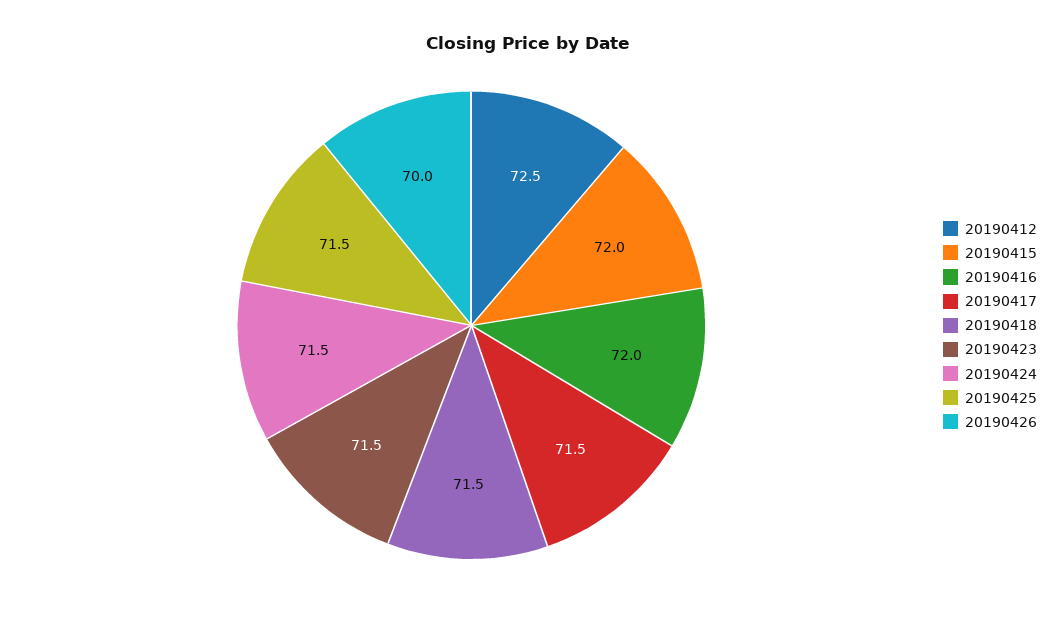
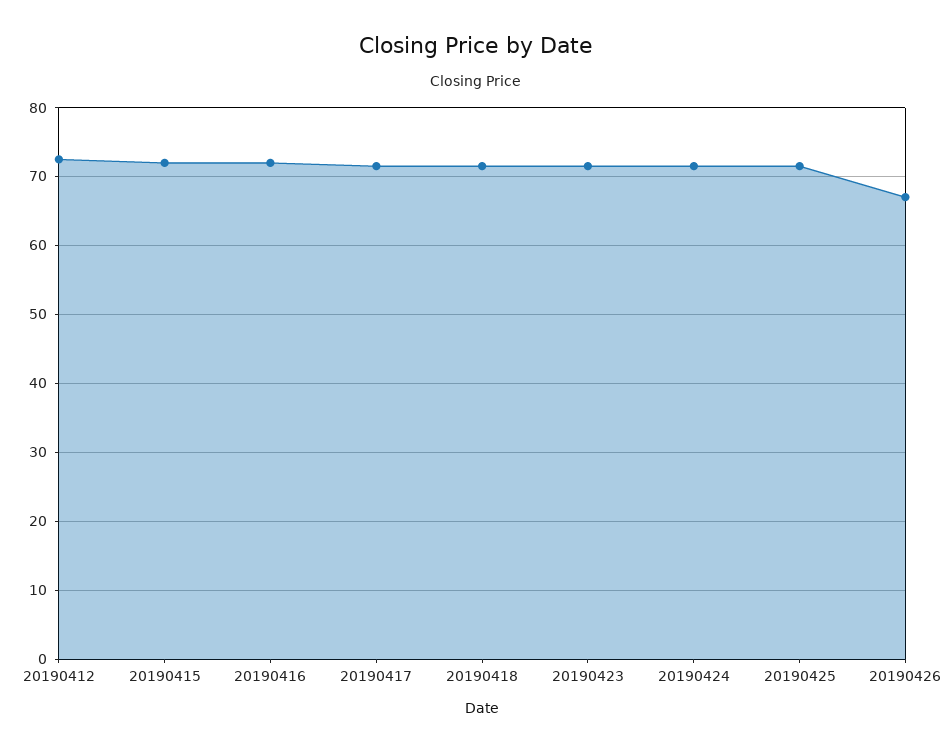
  {
    "20190412": 72.5,
    "20190415": 72,
    "20190416": 72,
    "20190417": 71.5,
    "20190418": 71.5,
    "20190423": 71.5,
    "20190424": 71.5,
    "20190425": 71.5,
-   "20190426": 70
+   "20190426": 67
  }

